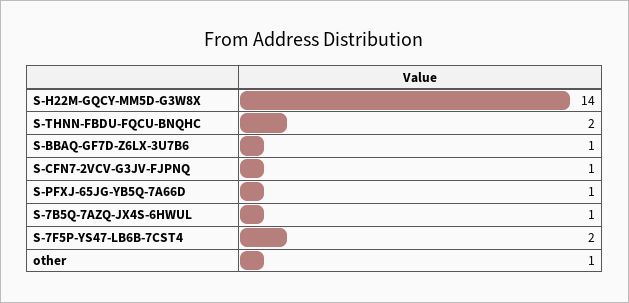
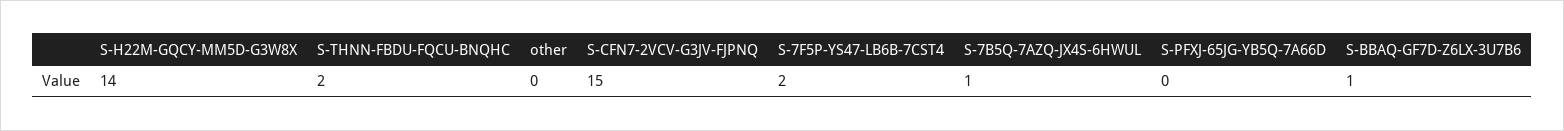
  {
    "S-H22M-GQCY-MM5D-G3W8X": 14,
    "S-THNN-FBDU-FQCU-BNQHC": 2,
    "S-BBAQ-GF7D-Z6LX-3U7B6": 1,
-   "S-CFN7-2VCV-G3JV-FJPNQ": 1,
+   "S-CFN7-2VCV-G3JV-FJPNQ": 15,
-   "S-PFXJ-65JG-YB5Q-7A66D": 1,
+   "S-PFXJ-65JG-YB5Q-7A66D": 0,
    "S-7B5Q-7AZQ-JX4S-6HWUL": 1,
    "S-7F5P-YS47-LB6B-7CST4": 2,
-   "other": 1
+   "other": 0
  }

